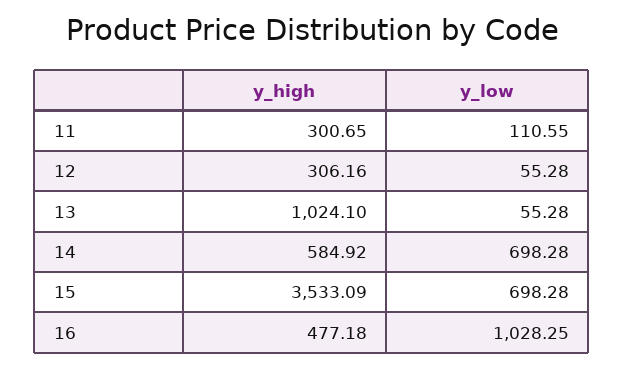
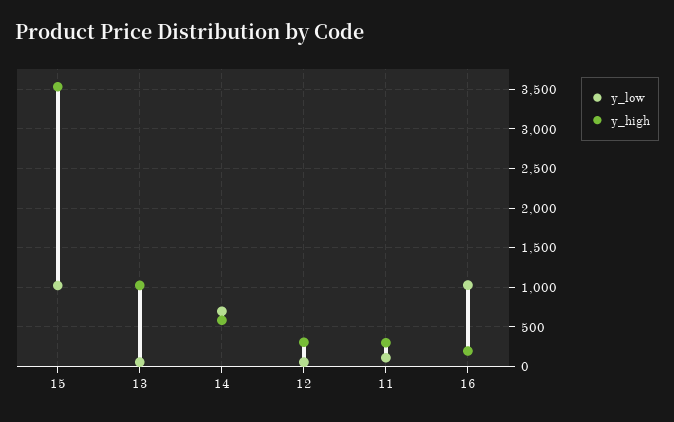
  {
    "y_high": {
      "11": 300.65,
      "12": 306.16,
      "13": 1024.1,
      "14": 584.92,
      "15": 3533.09,
-     "16": 477.18
+     "16": 200
    },
    "y_low": {
      "11": 110.55,
      "12": 55.28,
      "13": 55.28,
      "14": 698.28,
-     "15": 698.28,
+     "15": 1000,
      "16": 1028.25
    }
  }

